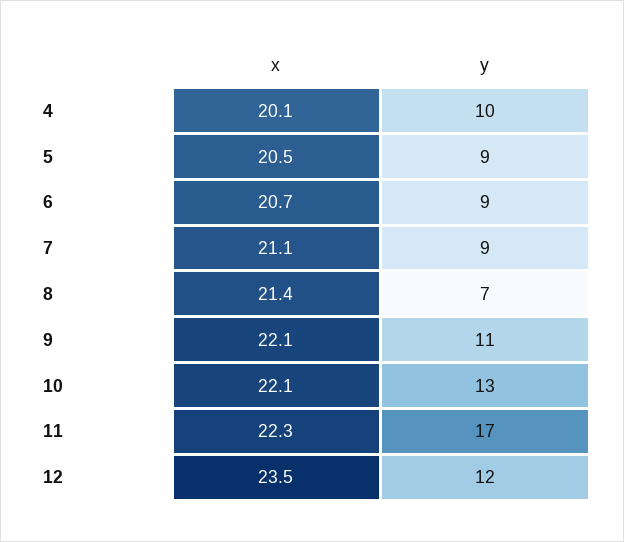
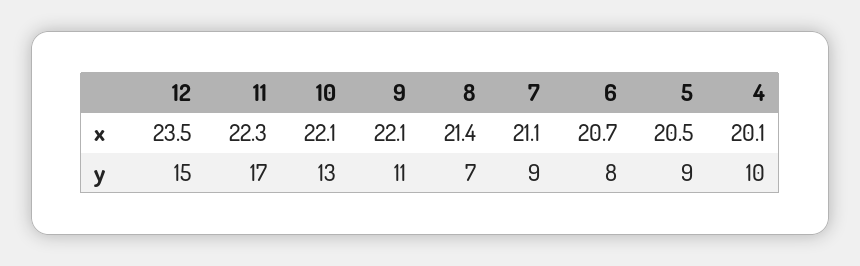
  {
    "x": {
      "4": 20.1,
      "5": 20.5,
      "6": 20.7,
      "7": 21.1,
      "8": 21.4,
      "9": 22.1,
      "10": 22.1,
      "11": 22.3,
      "12": 23.5
    },
    "y": {
      "4": 10,
      "5": 9,
-     "6": 9,
+     "6": 8,
      "7": 9,
      "8": 7,
      "9": 11,
      "10": 13,
      "11": 17,
-     "12": 12
+     "12": 15
    }
  }

